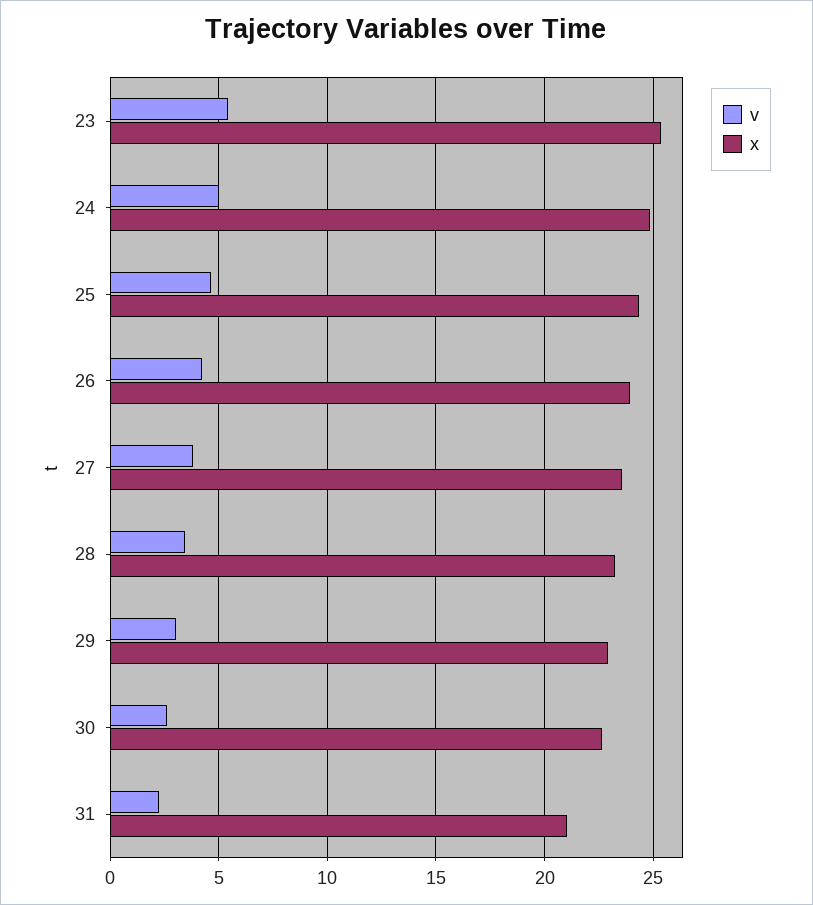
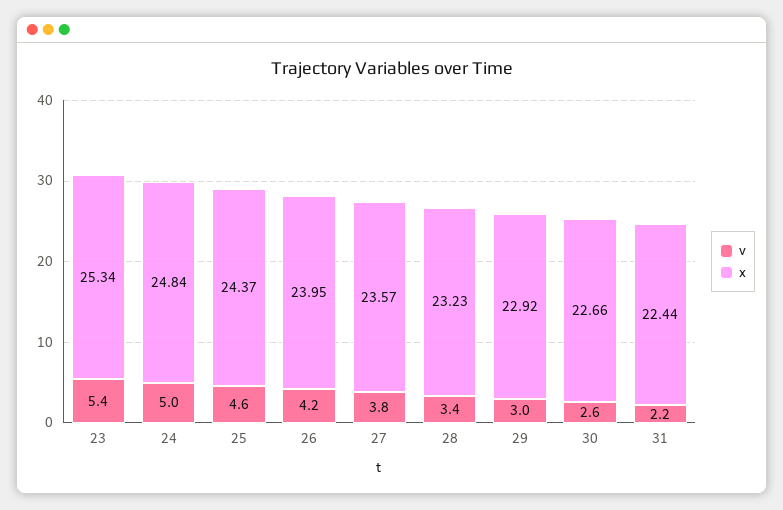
  {
    "v": {
      "23": 5.4,
      "24": 5,
      "25": 4.6,
      "26": 4.2,
      "27": 3.8,
      "28": 3.4,
      "29": 3,
      "30": 2.6,
      "31": 2.2
    },
    "x": {
      "23": 25.34,
      "24": 24.84,
      "25": 24.37,
      "26": 23.95,
      "27": 23.57,
      "28": 23.23,
      "29": 22.92,
      "30": 22.66,
-     "31": 21
+     "31": 22.44
    }
  }

